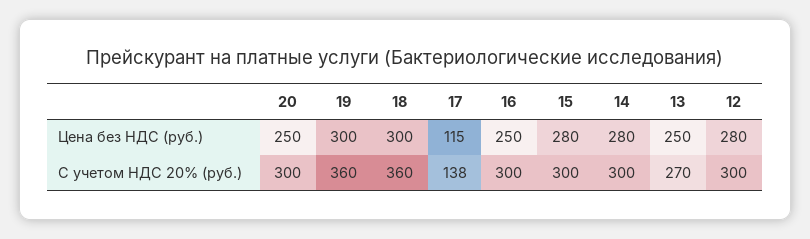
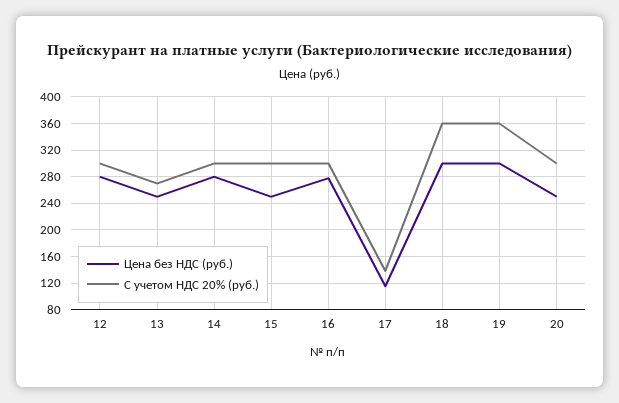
  {
    "Цена без НДС (руб.)": {
      "20": 250,
      "19": 300,
      "18": 300,
      "17": 115,
-     "16": 250,
+     "16": 280,
-     "15": 280,
+     "15": 250,
      "14": 280,
      "13": 250,
      "12": 280
    },
    "С учетом НДС 20% (руб.)": {
      "20": 300,
      "19": 360,
      "18": 360,
      "17": 138,
      "16": 300,
      "15": 300,
      "14": 300,
      "13": 270,
      "12": 300
    }
  }

